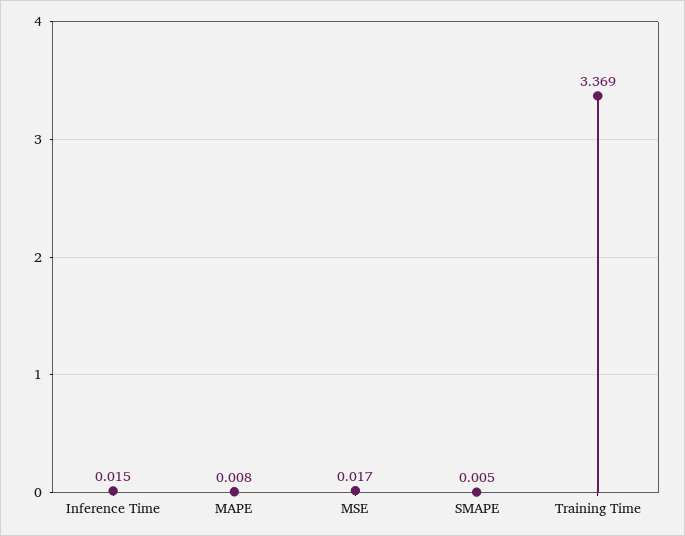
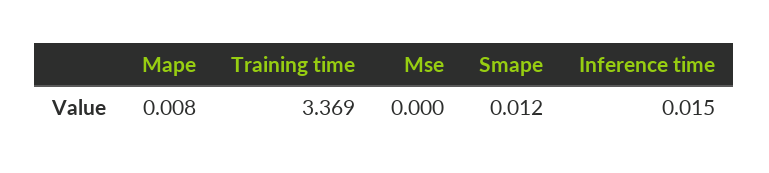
  {
    "Inference Time": 0.015,
    "MAPE": 0.008,
-   "MSE": 0.017,
+   "MSE": 0,
-   "SMAPE": 0.005,
+   "SMAPE": 0.012,
    "Training Time": 3.369
  }

